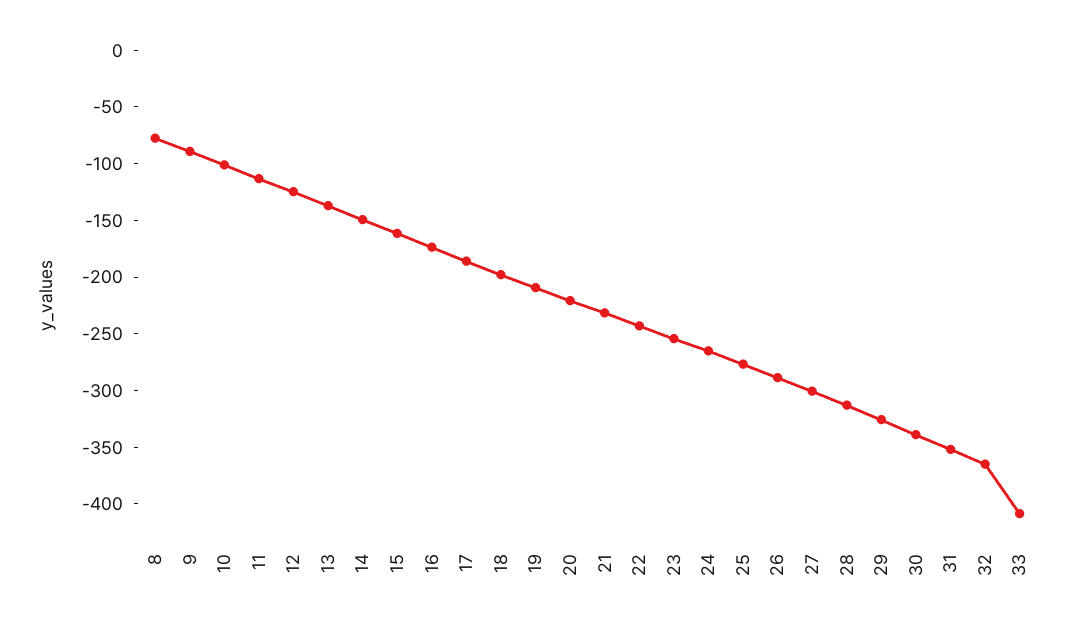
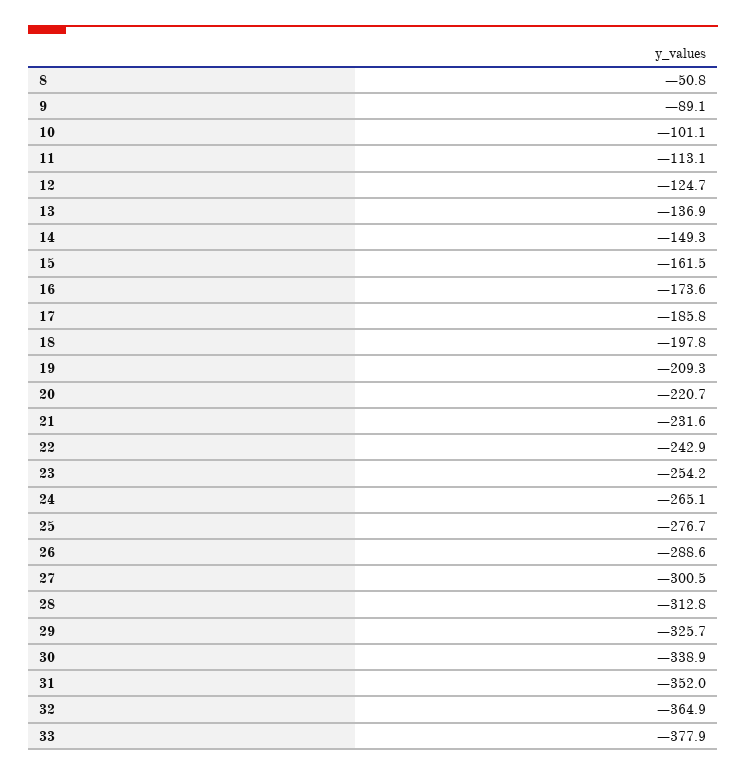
  {
-   "8": -80,
+   "8": -50.8,
    "9": -89.1,
    "10": -101.1,
    "11": -113.1,
    "12": -124.7,
    "13": -136.9,
    "14": -149.3,
    "15": -161.5,
    "16": -173.6,
    "17": -185.8,
    "18": -197.8,
    "19": -209.3,
    "20": -220.7,
    "21": -231.6,
    "22": -242.9,
    "23": -254.2,
    "24": -265.1,
    "25": -276.7,
    "26": -288.6,
    "27": -300.5,
    "28": -312.8,
    "29": -325.7,
    "30": -338.9,
    "31": -352,
    "32": -364.9,
-   "33": -410
+   "33": -377.9
  }

